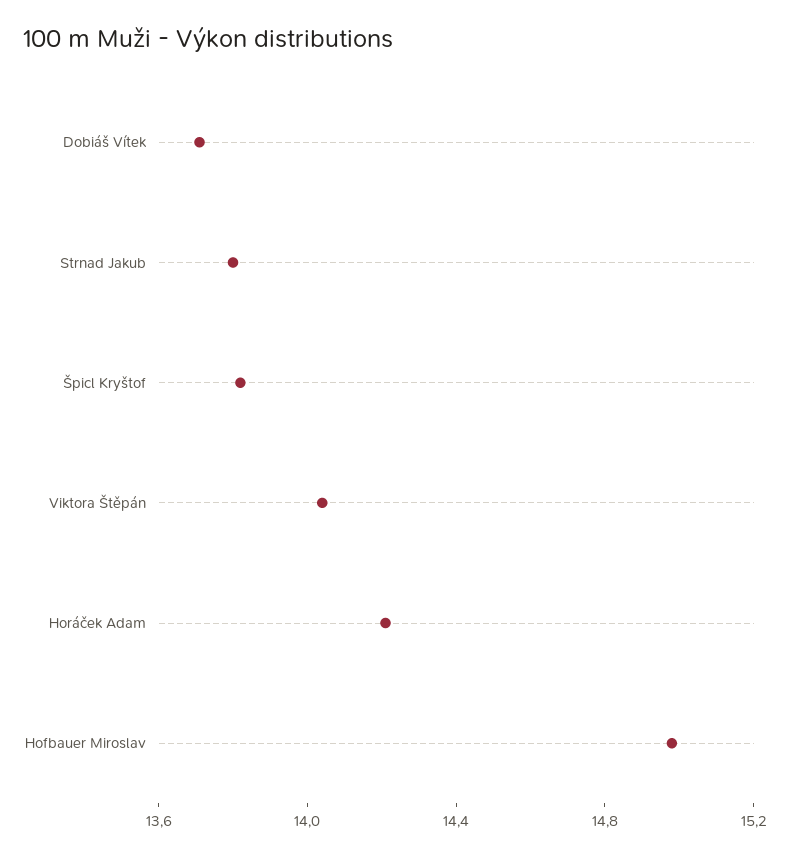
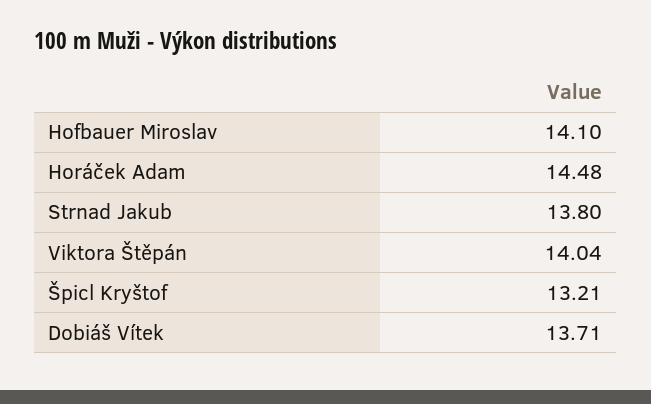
  {
    "Dobiáš Vítek": 13.71,
    "Strnad Jakub": 13.8,
-   "Špicl Kryštof": 13.8,
+   "Špicl Kryštof": 13.21,
    "Viktora Štěpán": 14.04,
-   "Horáček Adam": 14.2,
+   "Horáček Adam": 14.48,
-   "Hofbauer Miroslav": 15
+   "Hofbauer Miroslav": 14.1
  }

